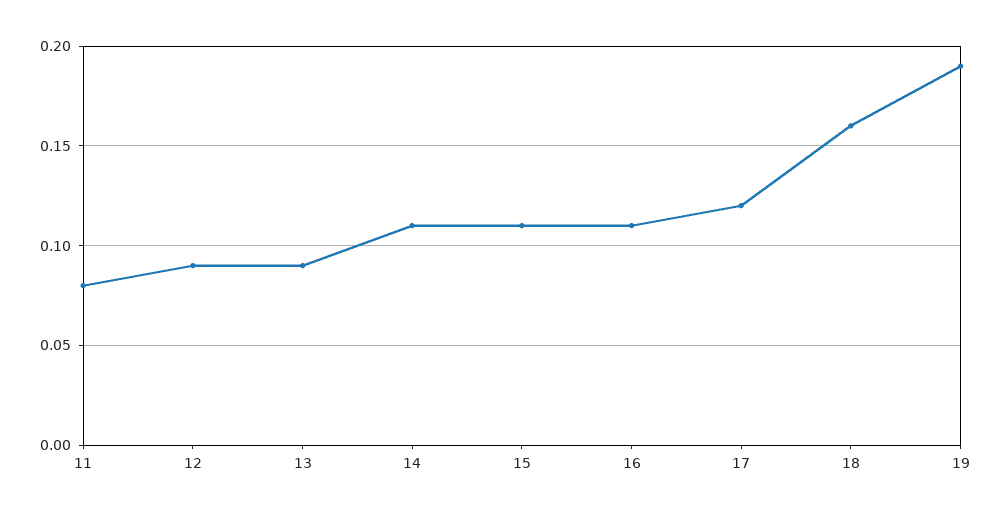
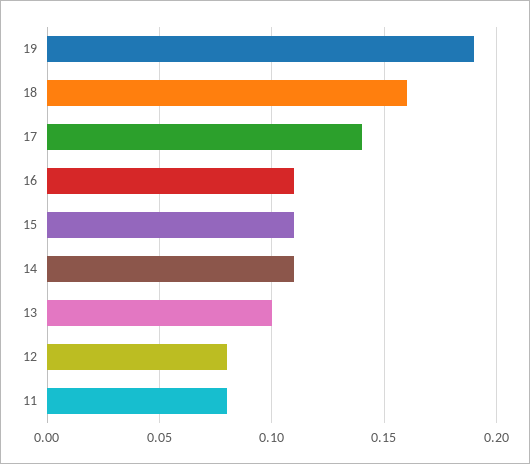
  {
    "11": 0.08,
-   "12": 0.09,
+   "12": 0.08,
-   "13": 0.09,
+   "13": 0.1,
    "14": 0.11,
    "15": 0.11,
    "16": 0.11,
-   "17": 0.12,
+   "17": 0.14,
    "18": 0.16,
    "19": 0.19
  }

